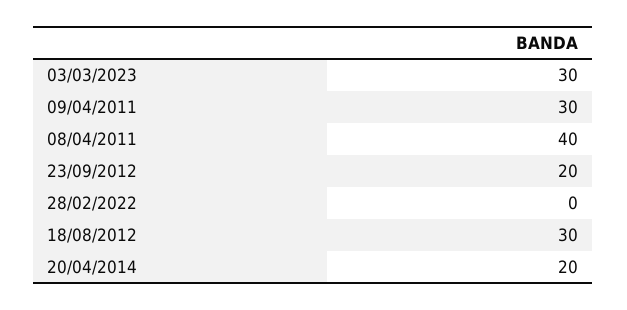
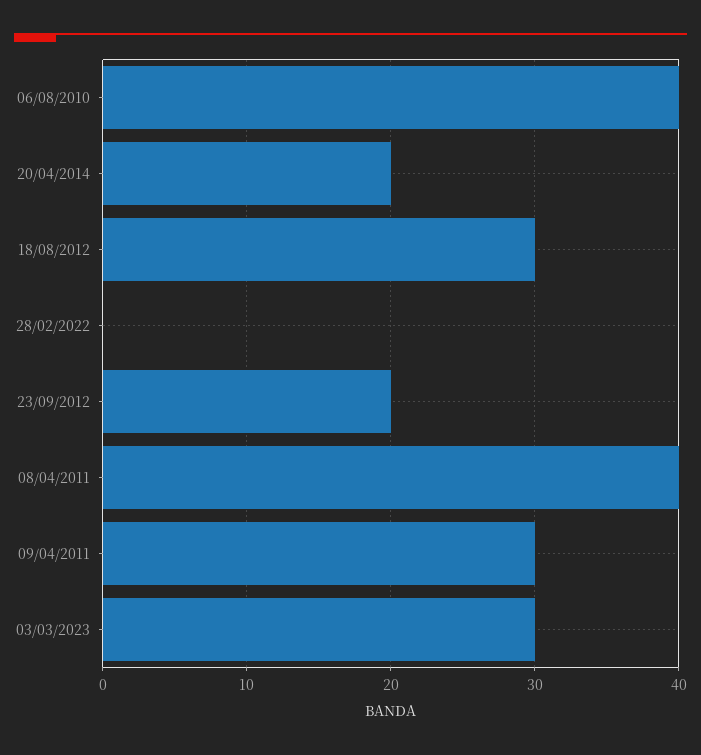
  {
    "03/03/2023": 30,
    "09/04/2011": 30,
    "08/04/2011": 40,
    "23/09/2012": 20,
    "28/02/2022": 0,
    "18/08/2012": 30,
-   "20/04/2014": 20
+   "20/04/2014": 20,
+   "06/08/2010": 40
  }

